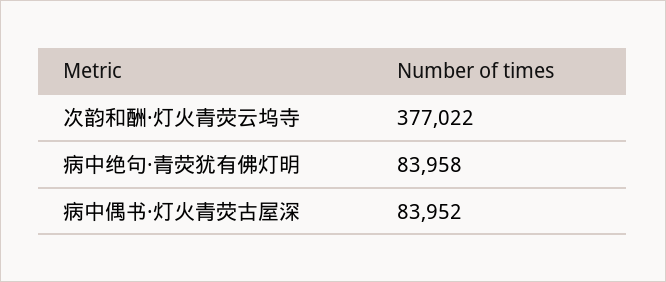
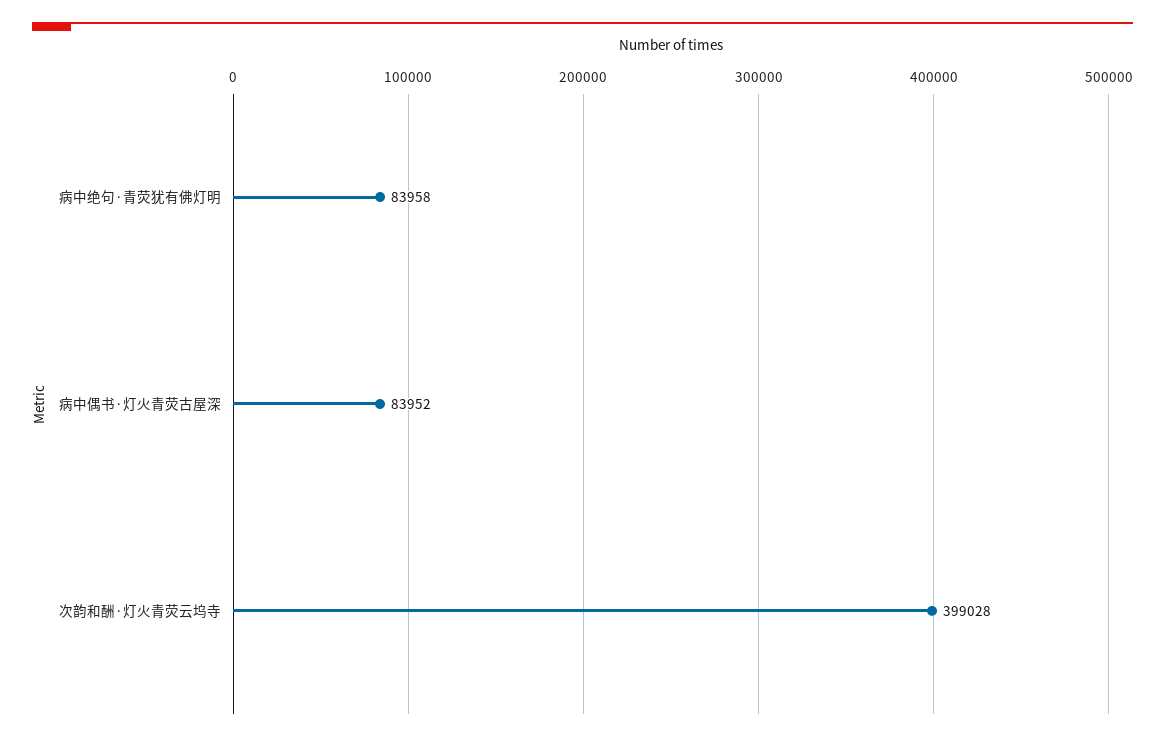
  {
-   "次韵和酬·灯火青荧云坞寺": 377022,
+   "次韵和酬·灯火青荧云坞寺": 399028,
    "病中绝句·青荧犹有佛灯明": 83958,
    "病中偶书·灯火青荧古屋深": 83952
  }

